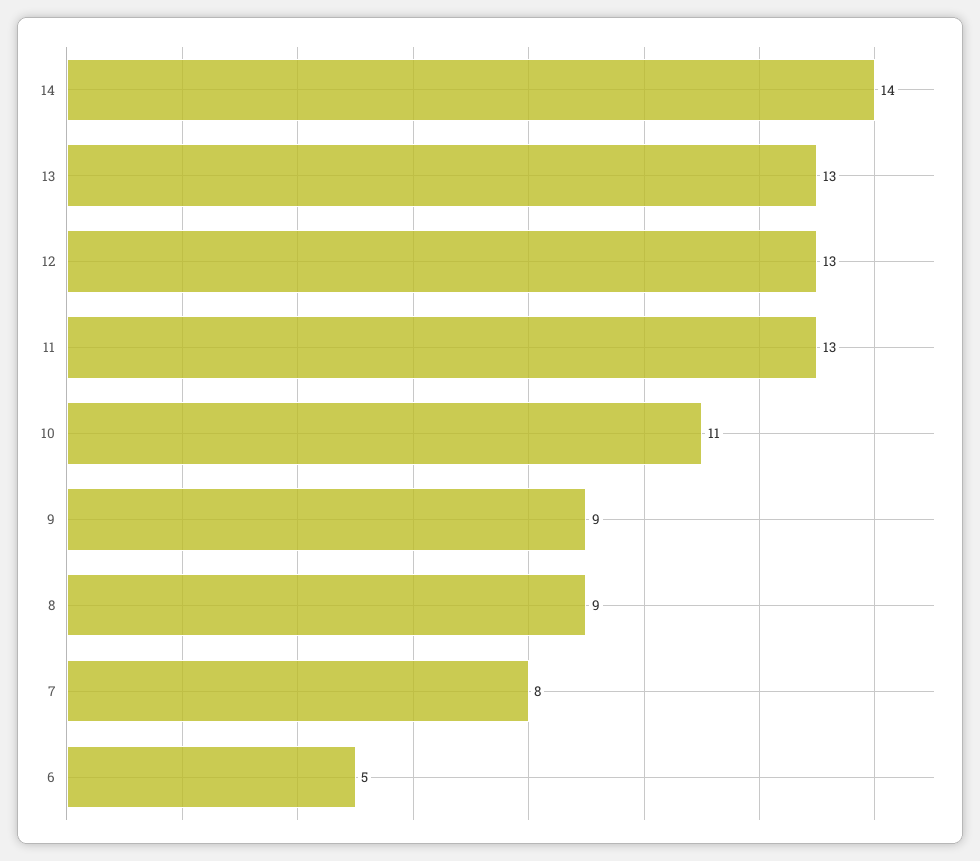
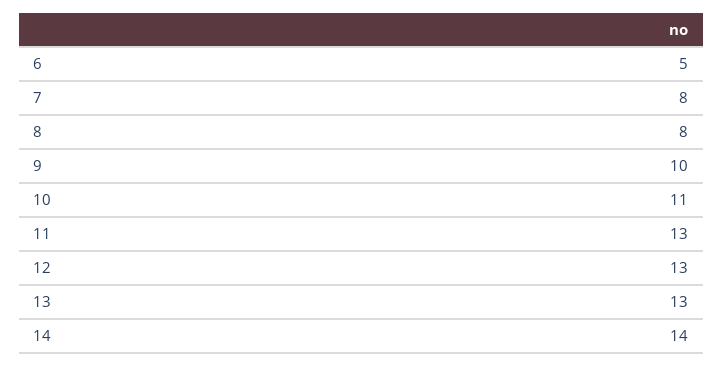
  {
    "14": 14,
    "13": 13,
    "12": 13,
    "11": 13,
    "10": 11,
-   "9": 9,
+   "9": 10,
-   "8": 9,
+   "8": 8,
    "7": 8,
    "6": 5
  }

